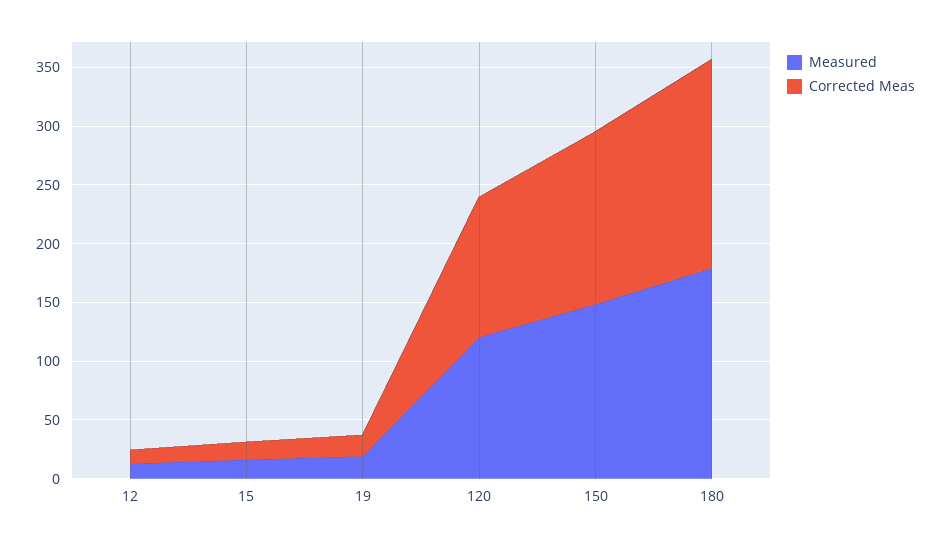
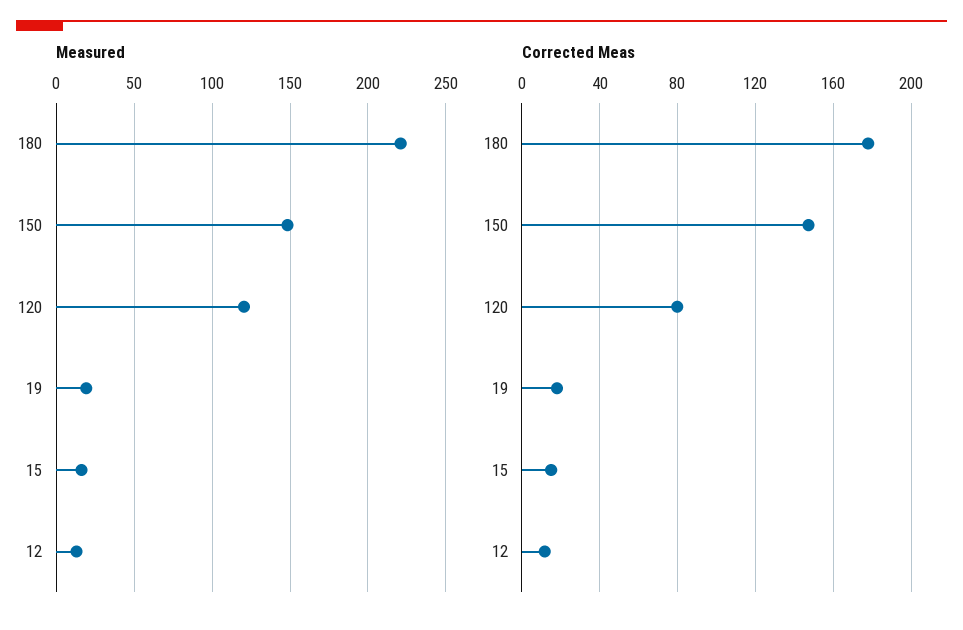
  {
    "Measured": {
      "12": 15,
      "15": 15,
      "19": 20,
      "120": 120,
      "150": 150,
-     "180": 180
+     "180": 220
    },
    "Corrected Meas": {
      "12": 10,
      "15": 15,
      "19": 20,
-     "120": 120,
+     "120": 80,
      "150": 145,
      "180": 180
    }
  }

